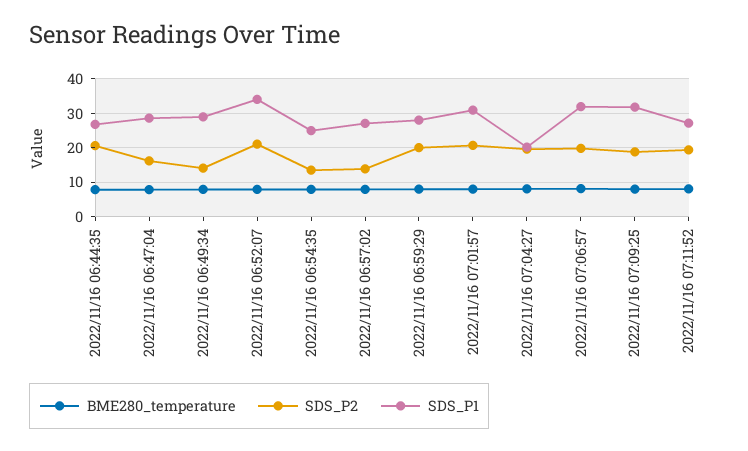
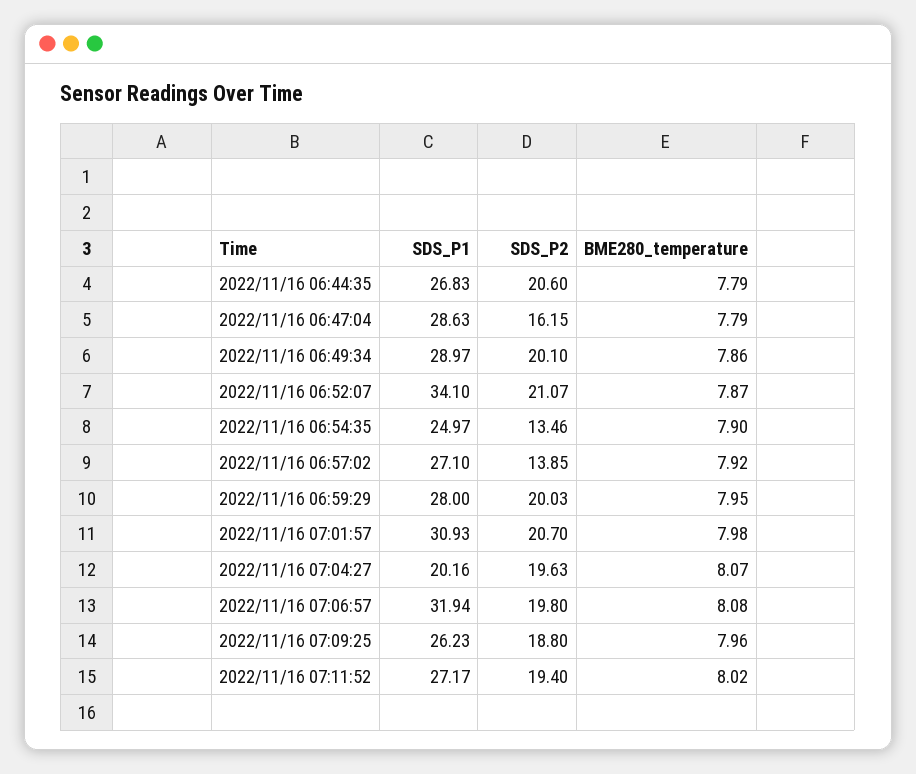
  {
    "BME280_temperature": {
      "2022/11/16 06:44:35": 7.79,
      "2022/11/16 06:47:04": 7.79,
      "2022/11/16 06:49:34": 7.86,
      "2022/11/16 06:52:07": 7.87,
      "2022/11/16 06:54:35": 7.9,
      "2022/11/16 06:57:02": 7.92,
      "2022/11/16 06:59:29": 7.95,
      "2022/11/16 07:01:57": 7.98,
      "2022/11/16 07:04:27": 8.07,
      "2022/11/16 07:06:57": 8.08,
      "2022/11/16 07:09:25": 7.96,
      "2022/11/16 07:11:52": 8.02
    },
    "SDS_P2": {
      "2022/11/16 06:44:35": 20.6,
      "2022/11/16 06:47:04": 16.15,
-     "2022/11/16 06:49:34": 14,
+     "2022/11/16 06:49:34": 20.1,
      "2022/11/16 06:52:07": 21.07,
      "2022/11/16 06:54:35": 13.46,
      "2022/11/16 06:57:02": 13.85,
      "2022/11/16 06:59:29": 20.03,
      "2022/11/16 07:01:57": 20.7,
      "2022/11/16 07:04:27": 19.63,
      "2022/11/16 07:06:57": 19.8,
      "2022/11/16 07:09:25": 18.8,
      "2022/11/16 07:11:52": 19.4
    },
    "SDS_P1": {
      "2022/11/16 06:44:35": 26.83,
      "2022/11/16 06:47:04": 28.63,
      "2022/11/16 06:49:34": 28.97,
      "2022/11/16 06:52:07": 34.1,
      "2022/11/16 06:54:35": 24.97,
      "2022/11/16 06:57:02": 27.1,
      "2022/11/16 06:59:29": 28,
      "2022/11/16 07:01:57": 30.93,
      "2022/11/16 07:04:27": 20.16,
      "2022/11/16 07:06:57": 31.94,
-     "2022/11/16 07:09:25": 32,
+     "2022/11/16 07:09:25": 26.23,
      "2022/11/16 07:11:52": 27.17
    }
  }

